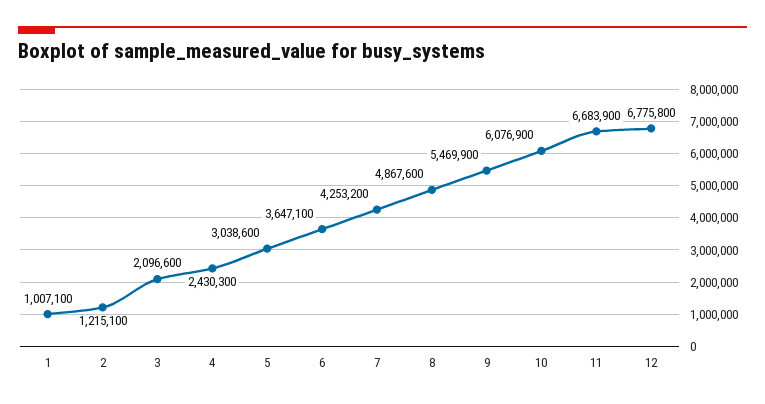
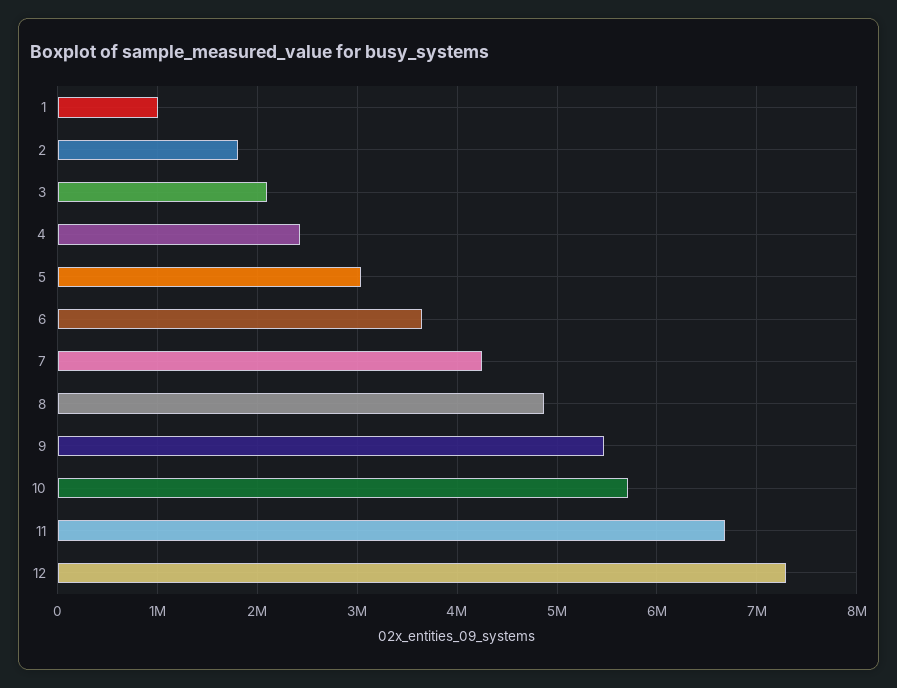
  {
    "1": 1007100,
-   "2": 1215100,
+   "2": 1800000,
    "3": 2096600,
    "4": 2430300,
    "5": 3038600,
    "6": 3647100,
    "7": 4253200,
    "8": 4867600,
    "9": 5469900,
-   "10": 6076900,
+   "10": 5700000,
    "11": 6683900,
-   "12": 6775800
+   "12": 7300000
  }

